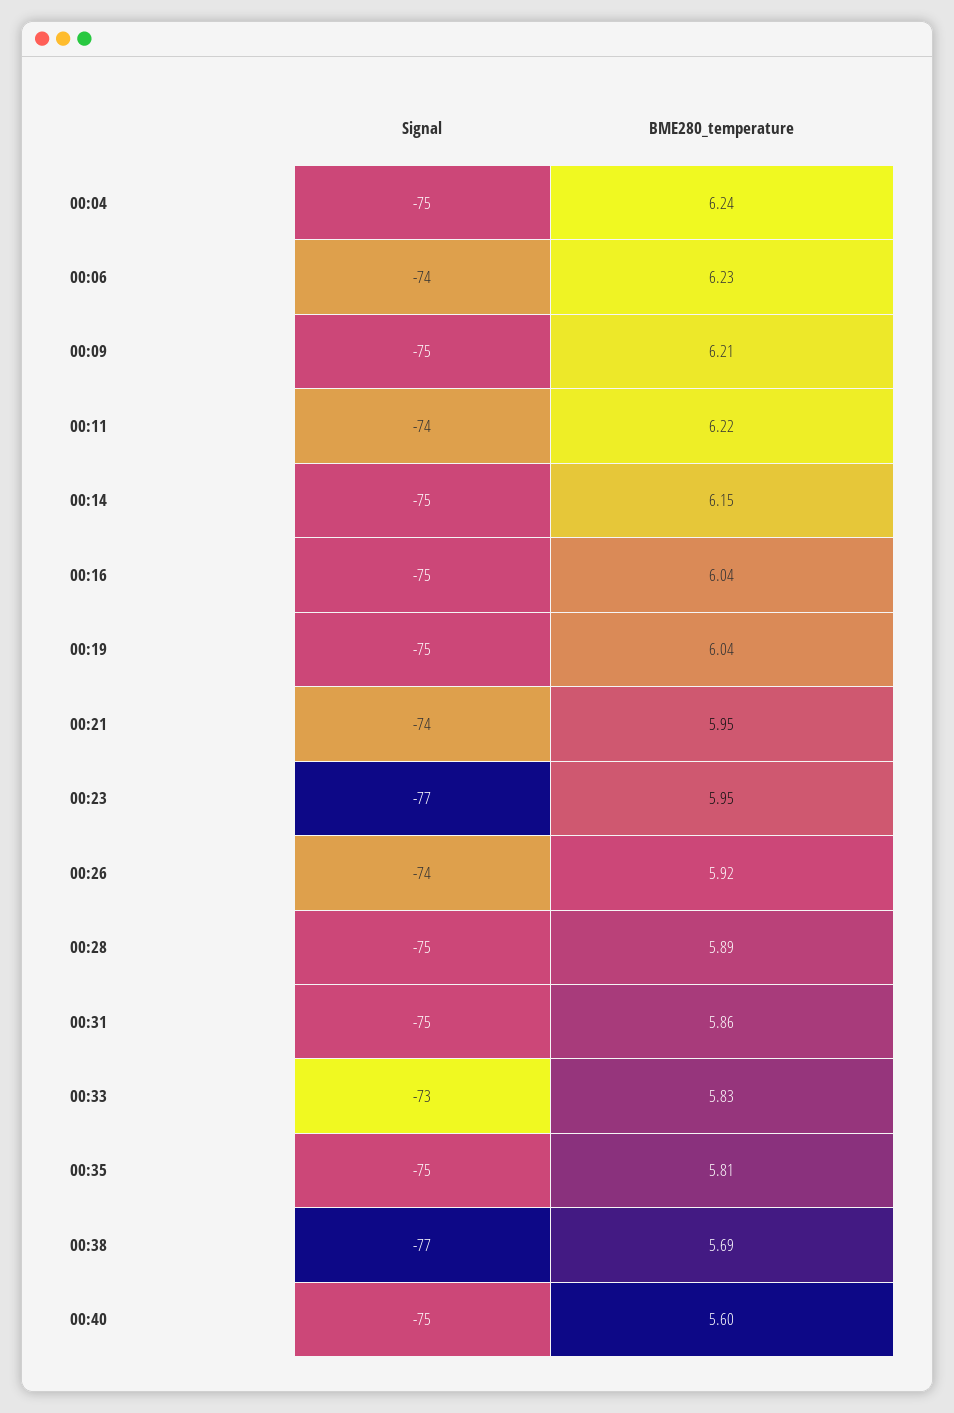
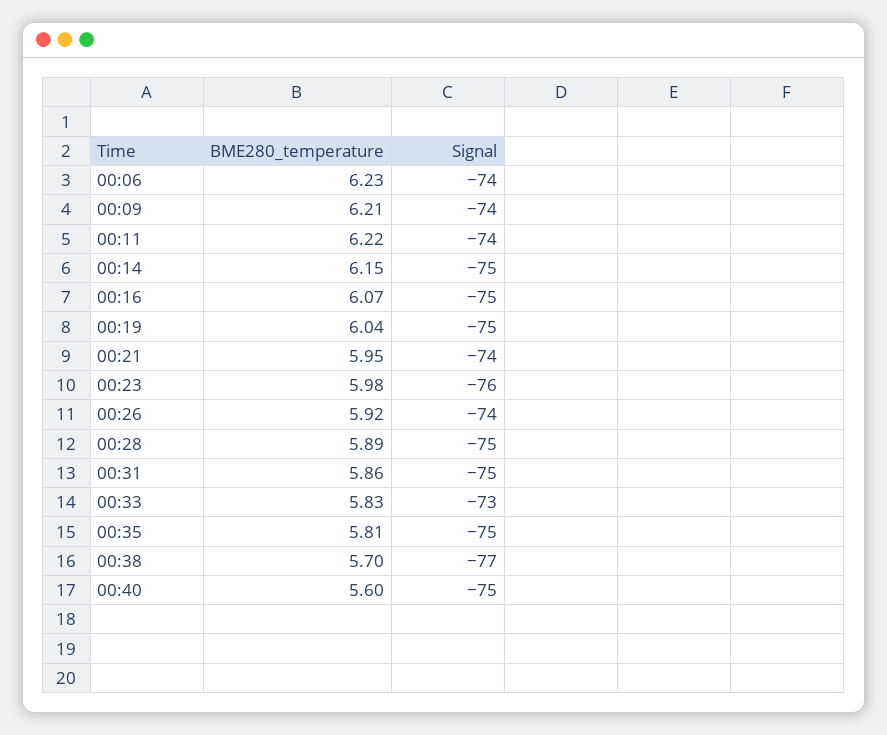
  {
    "Signal": {
-     "00:04": -75,
      "00:06": -74,
-     "00:09": -75,
+     "00:09": -74,
      "00:11": -74,
      "00:14": -75,
      "00:16": -75,
      "00:19": -75,
      "00:21": -74,
-     "00:23": -77,
+     "00:23": -76,
      "00:26": -74,
      "00:28": -75,
      "00:31": -75,
      "00:33": -73,
      "00:35": -75,
      "00:38": -77,
      "00:40": -75
    },
    "BME280_temperature": {
-     "00:04": 6.24,
      "00:06": 6.23,
      "00:09": 6.21,
      "00:11": 6.22,
      "00:14": 6.15,
-     "00:16": 6.04,
+     "00:16": 6.07,
      "00:19": 6.04,
      "00:21": 5.95,
-     "00:23": 5.95,
+     "00:23": 5.98,
      "00:26": 5.92,
      "00:28": 5.89,
      "00:31": 5.86,
      "00:33": 5.83,
      "00:35": 5.81,
-     "00:38": 5.69,
+     "00:38": 5.7,
      "00:40": 5.6
    }
  }

